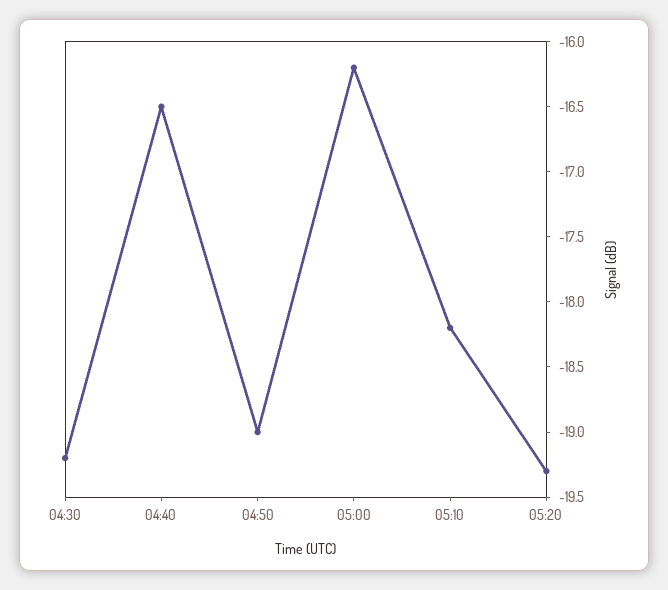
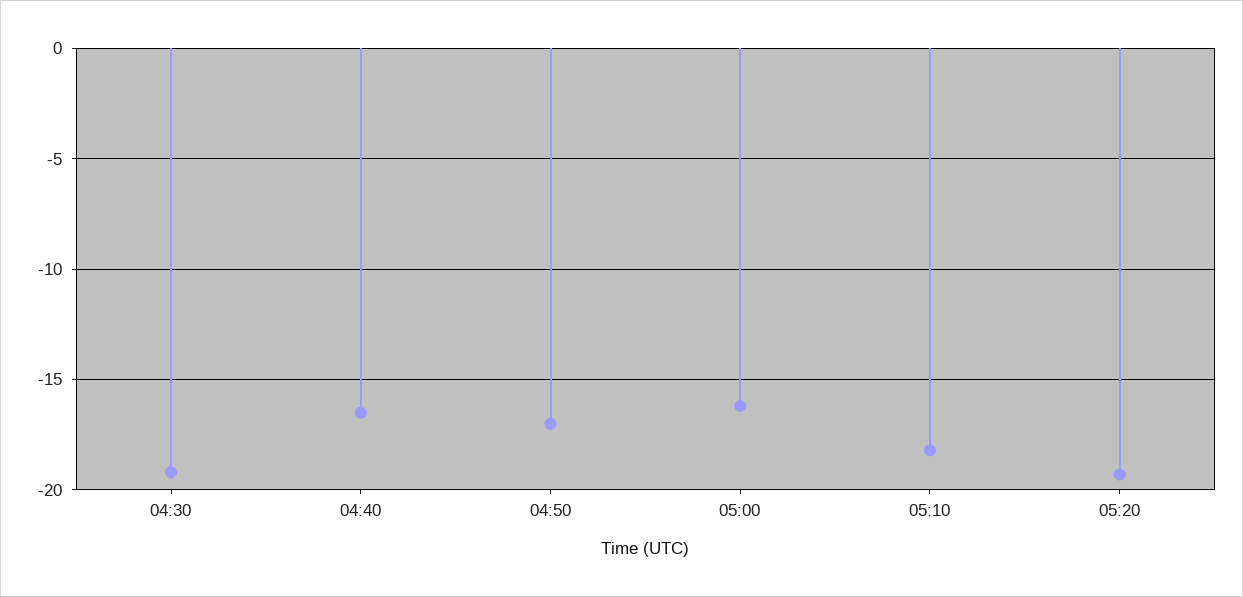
  {
    "04:30": -19.2,
    "04:40": -16.5,
-   "04:50": -19,
+   "04:50": -17,
    "05:00": -16.2,
    "05:10": -18.2,
    "05:20": -19.3
  }

